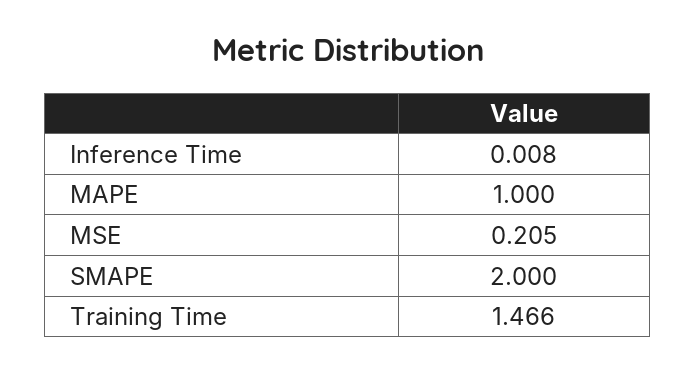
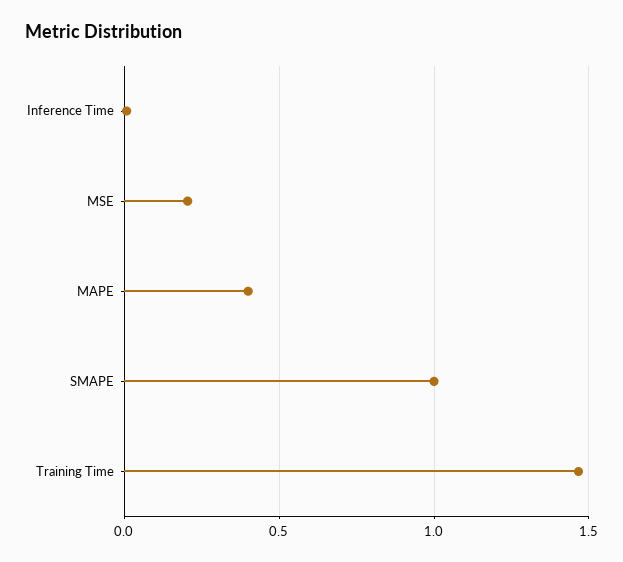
  {
    "Inference Time": 0.008,
-   "MAPE": 1,
+   "MAPE": 0.4,
    "MSE": 0.205,
-   "SMAPE": 2,
+   "SMAPE": 1,
    "Training Time": 1.466
  }

